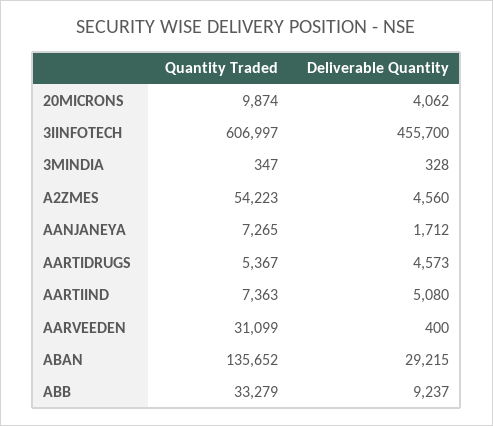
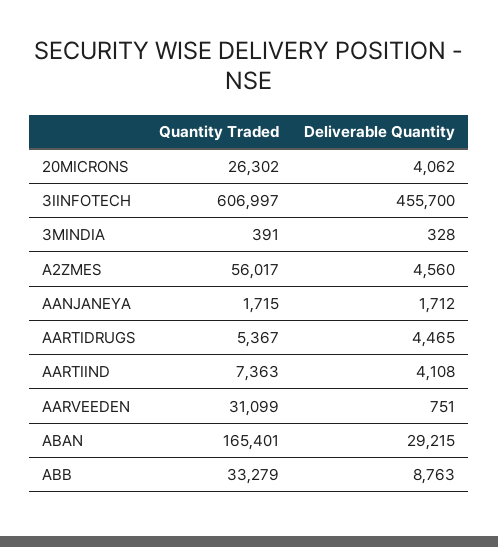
  {
    "Quantity Traded": {
-     "20MICRONS": 9874,
+     "20MICRONS": 26302,
      "3IINFOTECH": 606997,
-     "3MINDIA": 347,
+     "3MINDIA": 391,
-     "A2ZMES": 54223,
+     "A2ZMES": 56017,
-     "AANJANEYA": 7265,
+     "AANJANEYA": 1715,
      "AARTIDRUGS": 5367,
      "AARTIIND": 7363,
      "AARVEEDEN": 31099,
-     "ABAN": 135652,
+     "ABAN": 165401,
      "ABB": 33279
    },
    "Deliverable Quantity": {
      "20MICRONS": 4062,
      "3IINFOTECH": 455700,
      "3MINDIA": 328,
      "A2ZMES": 4560,
      "AANJANEYA": 1712,
-     "AARTIDRUGS": 4573,
+     "AARTIDRUGS": 4465,
-     "AARTIIND": 5080,
+     "AARTIIND": 4108,
-     "AARVEEDEN": 400,
+     "AARVEEDEN": 751,
      "ABAN": 29215,
-     "ABB": 9237
+     "ABB": 8763
    }
  }

